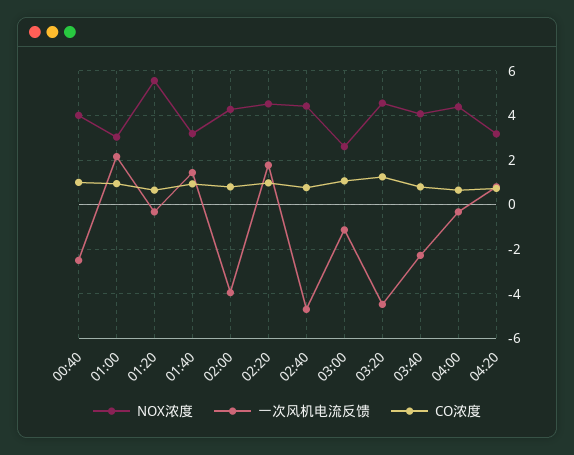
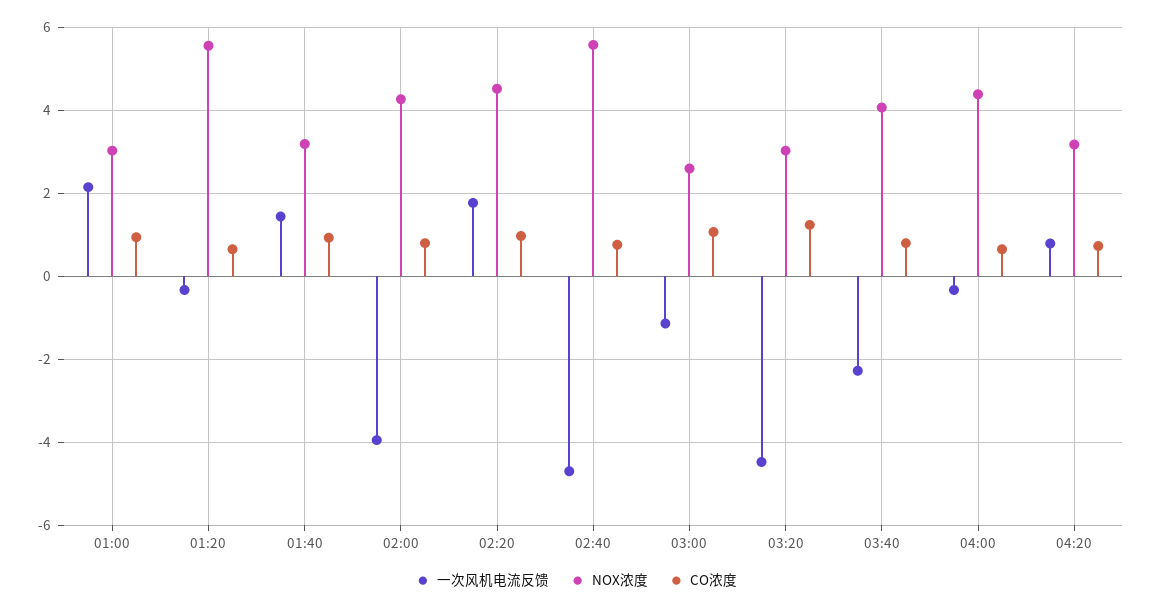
  {
    "NOX浓度": {
-     "00:40": 4,
      "01:00": 3,
      "01:20": 5.6,
      "01:40": 3.2,
      "02:00": 4.2,
      "02:20": 4.6,
-     "02:40": 4.5,
+     "02:40": 5.6,
      "03:00": 2.6,
-     "03:20": 4.5,
+     "03:20": 3,
      "03:40": 4,
      "04:00": 4.4,
      "04:20": 3.2
    },
    "一次风机电流反馈": {
-     "00:40": -2.5,
      "01:00": 2.2,
      "01:20": -0.4,
      "01:40": 1.4,
      "02:00": -4,
      "02:20": 1.8,
      "02:40": -4.8,
      "03:00": -1.2,
      "03:20": -4.4,
      "03:40": -2.2,
      "04:00": -0.4,
      "04:20": 0.8
    },
    "CO浓度": {
-     "00:40": 1,
      "01:00": 1,
      "01:20": 0.6,
      "01:40": 1,
      "02:00": 0.8,
      "02:20": 1,
      "02:40": 0.8,
      "03:00": 1,
      "03:20": 1.2,
      "03:40": 0.8,
      "04:00": 0.6,
      "04:20": 0.8
    }
  }

